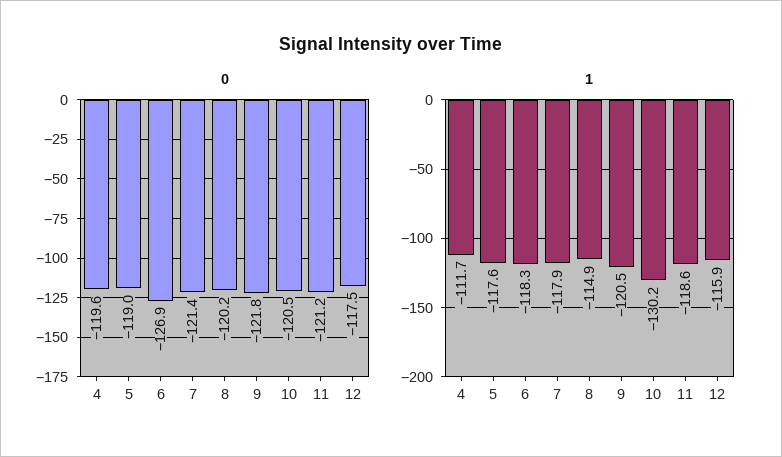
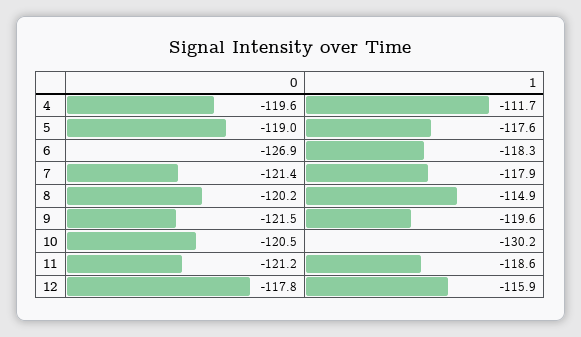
  {
    "0": {
      "4": -119.6,
      "5": -119,
      "6": -126.9,
      "7": -121.4,
      "8": -120.2,
-     "9": -121.8,
+     "9": -121.5,
      "10": -120.5,
      "11": -121.2,
-     "12": -117.5
+     "12": -117.8
    },
    "1": {
      "4": -111.7,
      "5": -117.6,
      "6": -118.3,
      "7": -117.9,
      "8": -114.9,
-     "9": -120.5,
+     "9": -119.6,
      "10": -130.2,
      "11": -118.6,
      "12": -115.9
    }
  }

